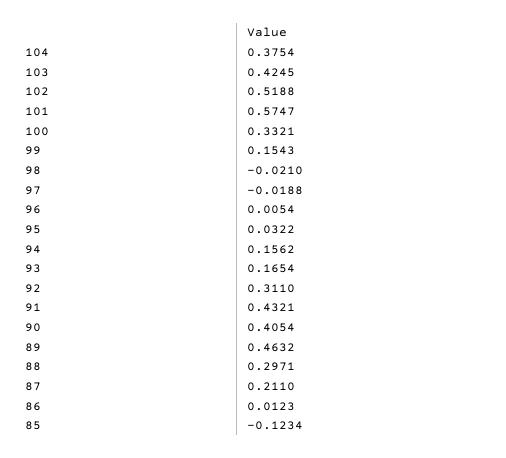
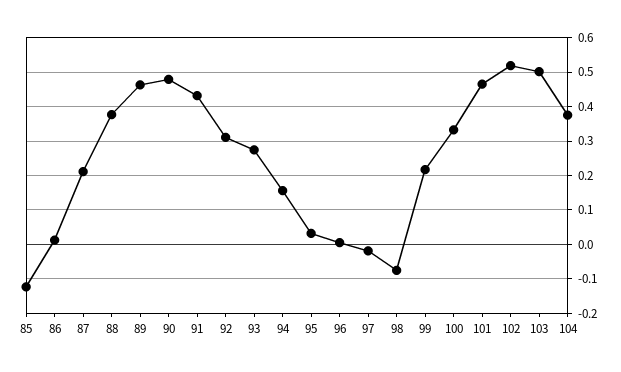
  {
    "104": 0.3754,
-   "103": 0.4245,
+   "103": 0.5,
    "102": 0.5188,
-   "101": 0.5747,
+   "101": 0.46,
    "100": 0.3321,
-   "99": 0.1543,
+   "99": 0.22,
-   "98": -0.021,
+   "98": -0.08,
    "97": -0.0188,
    "96": 0.0054,
    "95": 0.0322,
    "94": 0.1562,
-   "93": 0.1654,
+   "93": 0.28,
    "92": 0.311,
    "91": 0.4321,
-   "90": 0.4054,
+   "90": 0.48,
    "89": 0.4632,
-   "88": 0.2971,
+   "88": 0.38,
    "87": 0.211,
    "86": 0.0123,
    "85": -0.1234
  }

